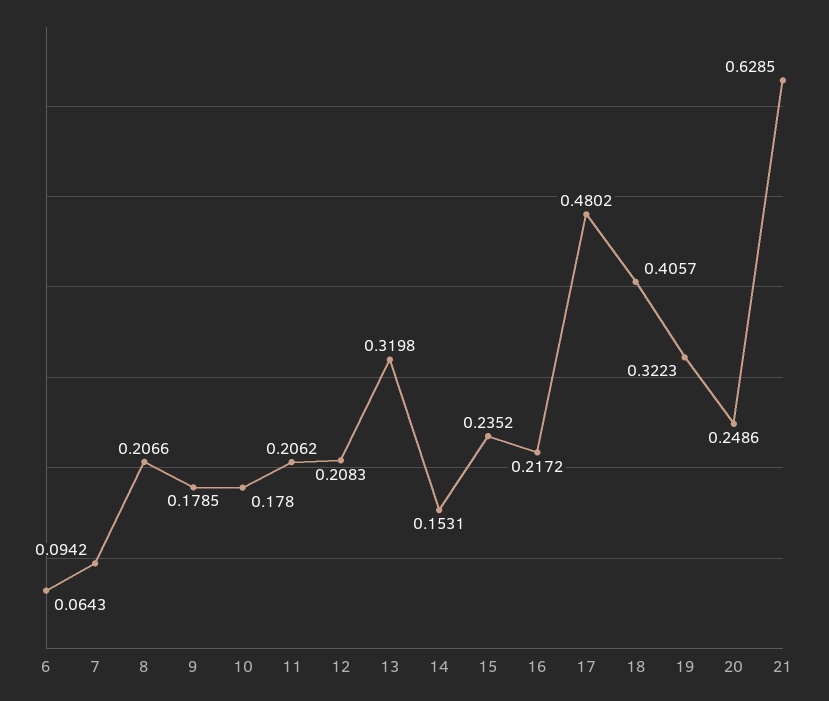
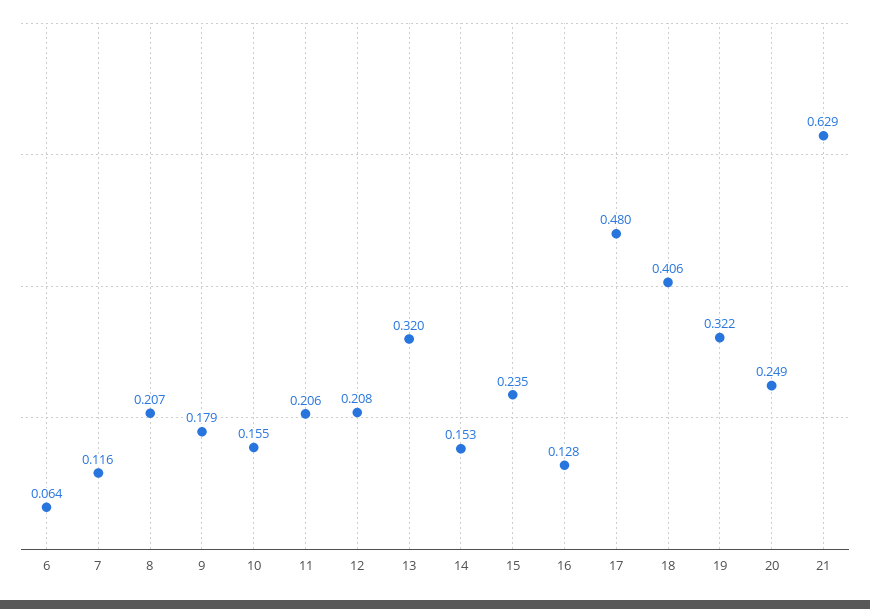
  {
    "6": 0.0643,
-   "7": 0.0942,
+   "7": 0.116,
    "8": 0.2066,
    "9": 0.1785,
-   "10": 0.178,
+   "10": 0.155,
    "11": 0.2062,
    "12": 0.2083,
    "13": 0.3198,
    "14": 0.1531,
    "15": 0.2352,
-   "16": 0.2172,
+   "16": 0.128,
    "17": 0.4802,
    "18": 0.4057,
    "19": 0.3223,
    "20": 0.2486,
    "21": 0.6285
  }

